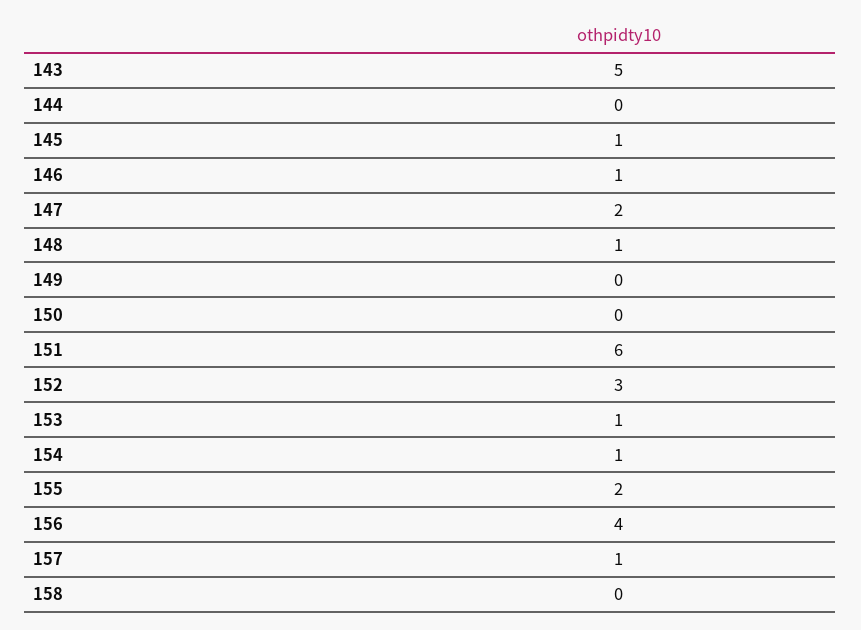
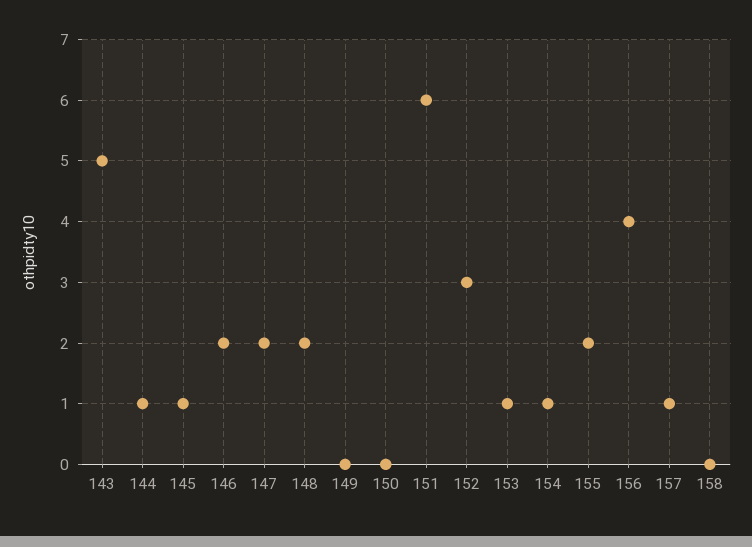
  {
    "143": 5,
-   "144": 0,
+   "144": 1,
    "145": 1,
-   "146": 1,
+   "146": 2,
    "147": 2,
-   "148": 1,
+   "148": 2,
    "149": 0,
    "150": 0,
    "151": 6,
    "152": 3,
    "153": 1,
    "154": 1,
    "155": 2,
    "156": 4,
    "157": 1,
    "158": 0
  }

